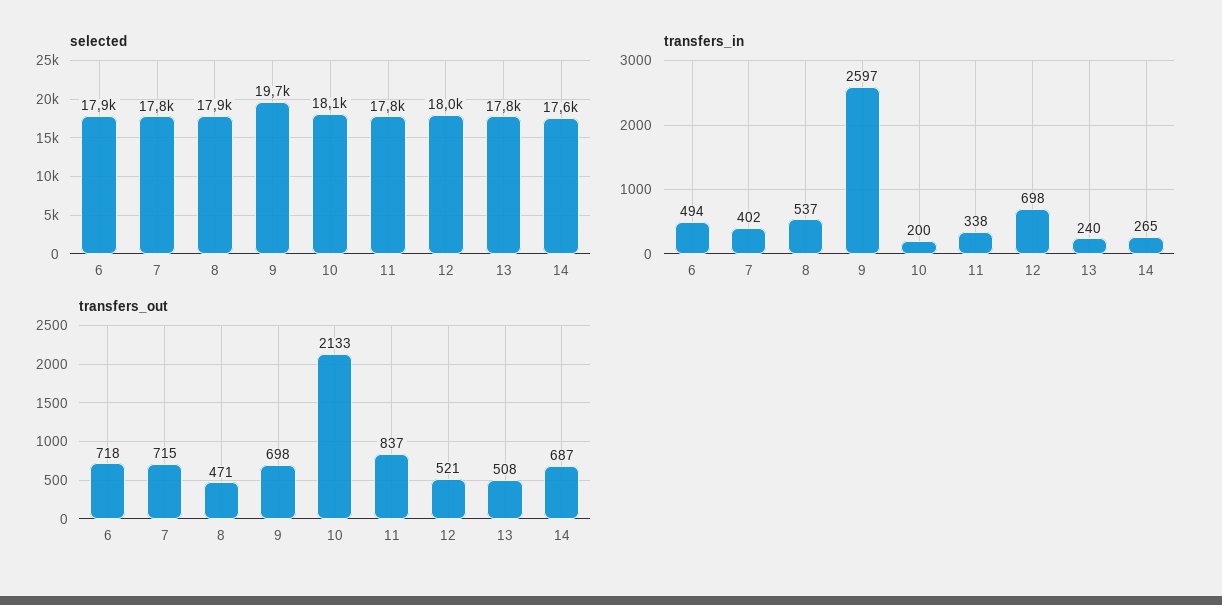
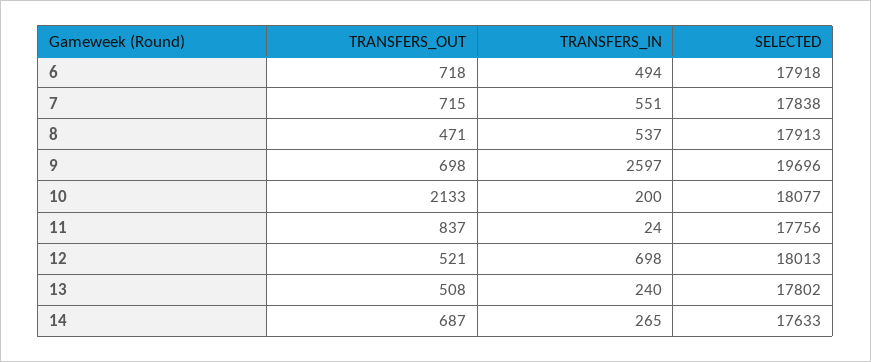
  {
    "selected": {
      "6": 17918,
      "7": 17838,
      "8": 17913,
      "9": 19696,
      "10": 18077,
      "11": 17756,
      "12": 18013,
      "13": 17802,
      "14": 17633
    },
    "transfers_in": {
      "6": 494,
-     "7": 402,
+     "7": 551,
      "8": 537,
      "9": 2597,
      "10": 200,
-     "11": 338,
+     "11": 24,
      "12": 698,
      "13": 240,
      "14": 265
    },
    "transfers_out": {
      "6": 718,
      "7": 715,
      "8": 471,
      "9": 698,
      "10": 2133,
      "11": 837,
      "12": 521,
      "13": 508,
      "14": 687
    }
  }

